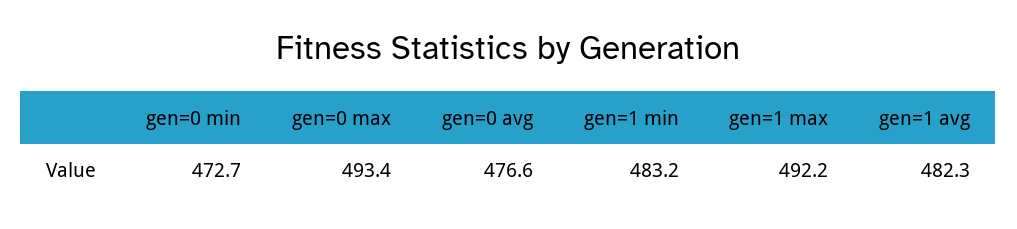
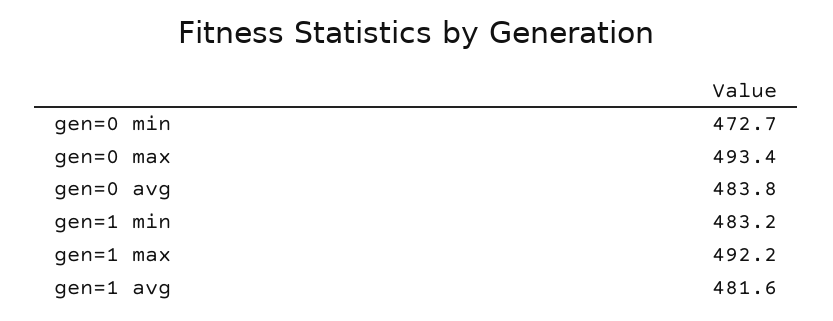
  {
    "gen=0 min": 472.7,
    "gen=0 max": 493.4,
-   "gen=0 avg": 476.6,
+   "gen=0 avg": 483.8,
    "gen=1 min": 483.2,
    "gen=1 max": 492.2,
-   "gen=1 avg": 482.3
+   "gen=1 avg": 481.6
  }

